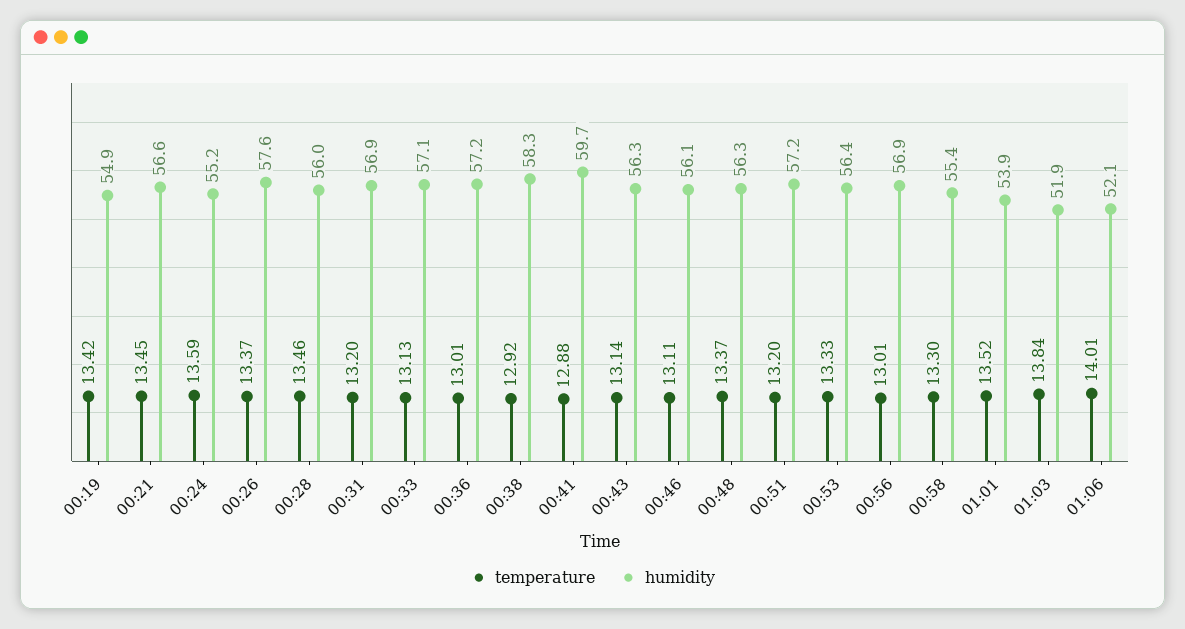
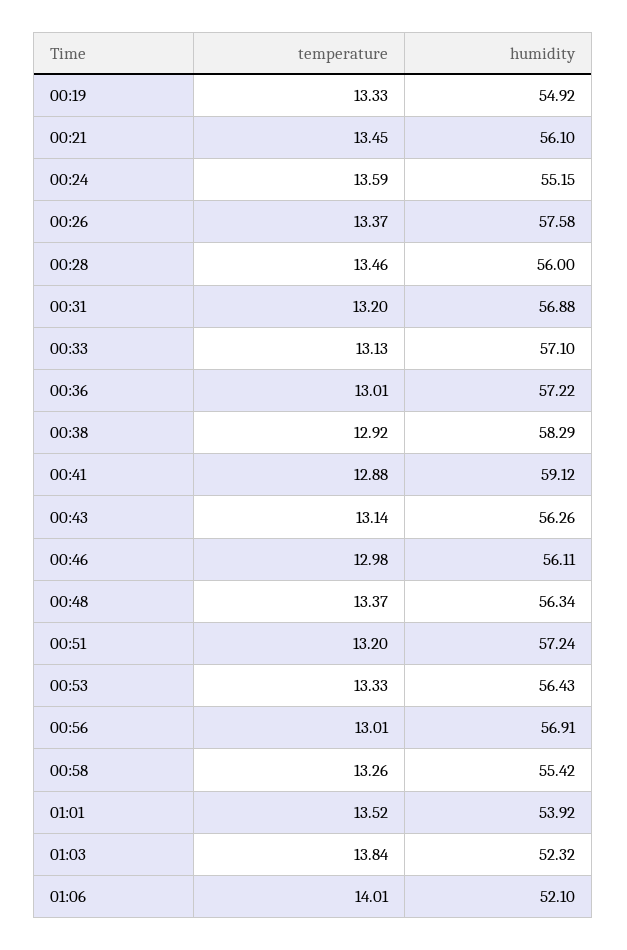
  {
    "temperature": {
-     "00:19": 13.42,
+     "00:19": 13.33,
      "00:21": 13.45,
      "00:24": 13.59,
      "00:26": 13.37,
      "00:28": 13.46,
      "00:31": 13.2,
      "00:33": 13.13,
      "00:36": 13.01,
      "00:38": 12.92,
      "00:41": 12.88,
      "00:43": 13.14,
-     "00:46": 13.11,
+     "00:46": 12.98,
      "00:48": 13.37,
      "00:51": 13.2,
      "00:53": 13.33,
      "00:56": 13.01,
-     "00:58": 13.3,
+     "00:58": 13.26,
      "01:01": 13.52,
      "01:03": 13.84,
      "01:06": 14.01
    },
    "humidity": {
      "00:19": 54.92,
-     "00:21": 56.6,
+     "00:21": 56.1,
      "00:24": 55.15,
      "00:26": 57.58,
      "00:28": 56,
      "00:31": 56.88,
      "00:33": 57.1,
      "00:36": 57.22,
      "00:38": 58.29,
-     "00:41": 59.7,
+     "00:41": 59.12,
      "00:43": 56.26,
      "00:46": 56.11,
      "00:48": 56.34,
      "00:51": 57.24,
      "00:53": 56.43,
      "00:56": 56.91,
      "00:58": 55.42,
      "01:01": 53.92,
-     "01:03": 51.9,
+     "01:03": 52.32,
      "01:06": 52.1
    }
  }

